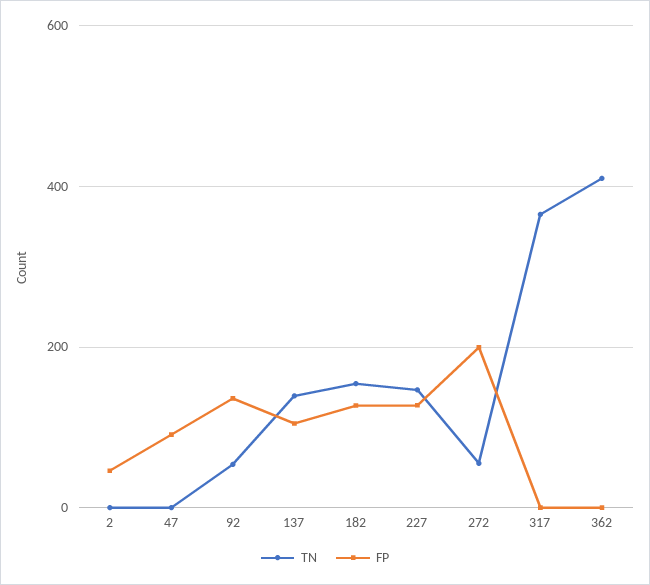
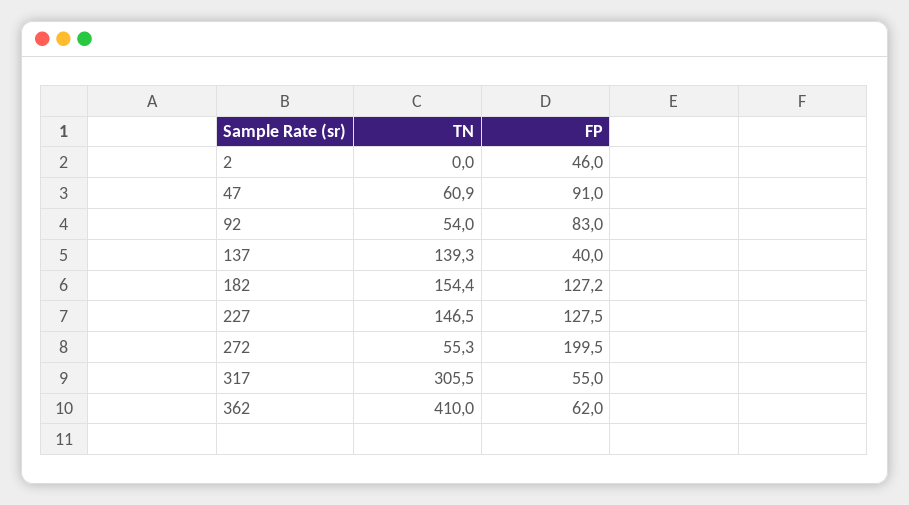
  {
    "TN": {
      "2": 0,
-     "47": 0,
+     "47": 60.9,
      "92": 54,
      "137": 139.3,
      "182": 154.4,
      "227": 146.5,
      "272": 55.3,
-     "317": 360,
+     "317": 305.5,
      "362": 410
    },
    "FP": {
      "2": 46,
      "47": 91,
-     "92": 140,
+     "92": 83,
-     "137": 100,
+     "137": 40,
      "182": 127.2,
      "227": 127.5,
      "272": 199.5,
-     "317": 0,
+     "317": 55,
-     "362": 0
+     "362": 62
    }
  }

